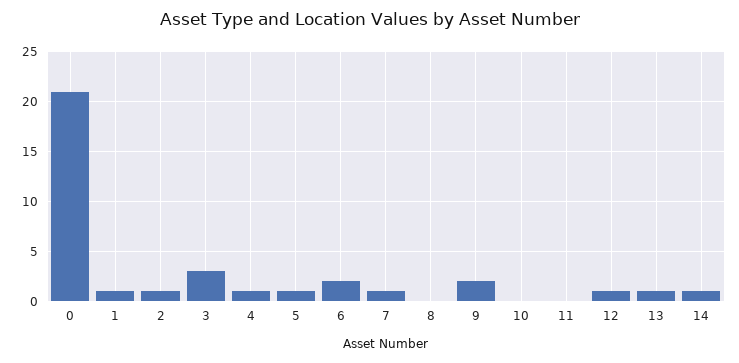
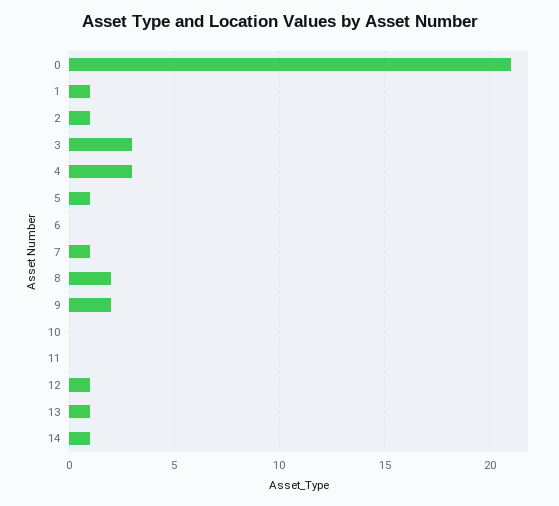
  {
    "0": 21,
    "1": 1,
    "2": 1,
    "3": 3,
-   "4": 1,
+   "4": 3,
    "5": 1,
-   "6": 2,
+   "6": 0,
    "7": 1,
-   "8": 0,
+   "8": 2,
    "9": 2,
    "10": 0,
    "11": 0,
    "12": 1,
    "13": 1,
    "14": 1
  }

